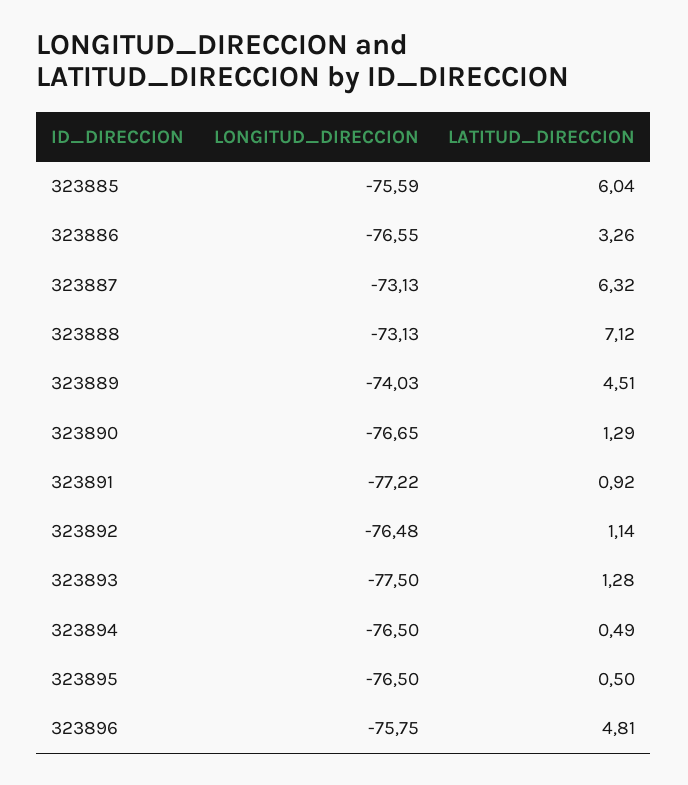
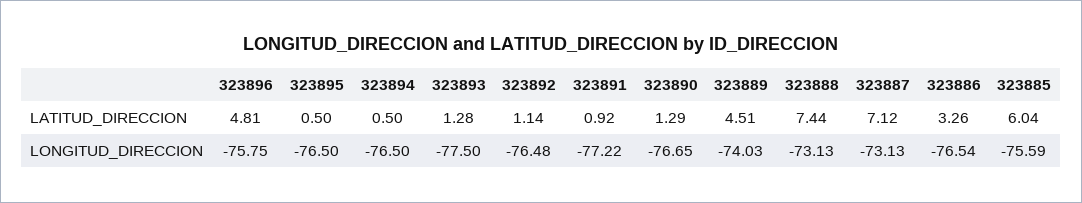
  {
    "LONGITUD_DIRECCION": {
      "323885": -75.59,
-     "323886": -76.55,
+     "323886": -76.54,
      "323887": -73.13,
      "323888": -73.13,
      "323889": -74.03,
      "323890": -76.65,
      "323891": -77.22,
      "323892": -76.48,
      "323893": -77.5,
      "323894": -76.5,
      "323895": -76.5,
      "323896": -75.75
    },
    "LATITUD_DIRECCION": {
      "323885": 6.04,
      "323886": 3.26,
-     "323887": 6.32,
+     "323887": 7.12,
-     "323888": 7.12,
+     "323888": 7.44,
      "323889": 4.51,
      "323890": 1.29,
      "323891": 0.92,
      "323892": 1.14,
      "323893": 1.28,
-     "323894": 0.49,
+     "323894": 0.5,
      "323895": 0.5,
      "323896": 4.81
    }
  }

